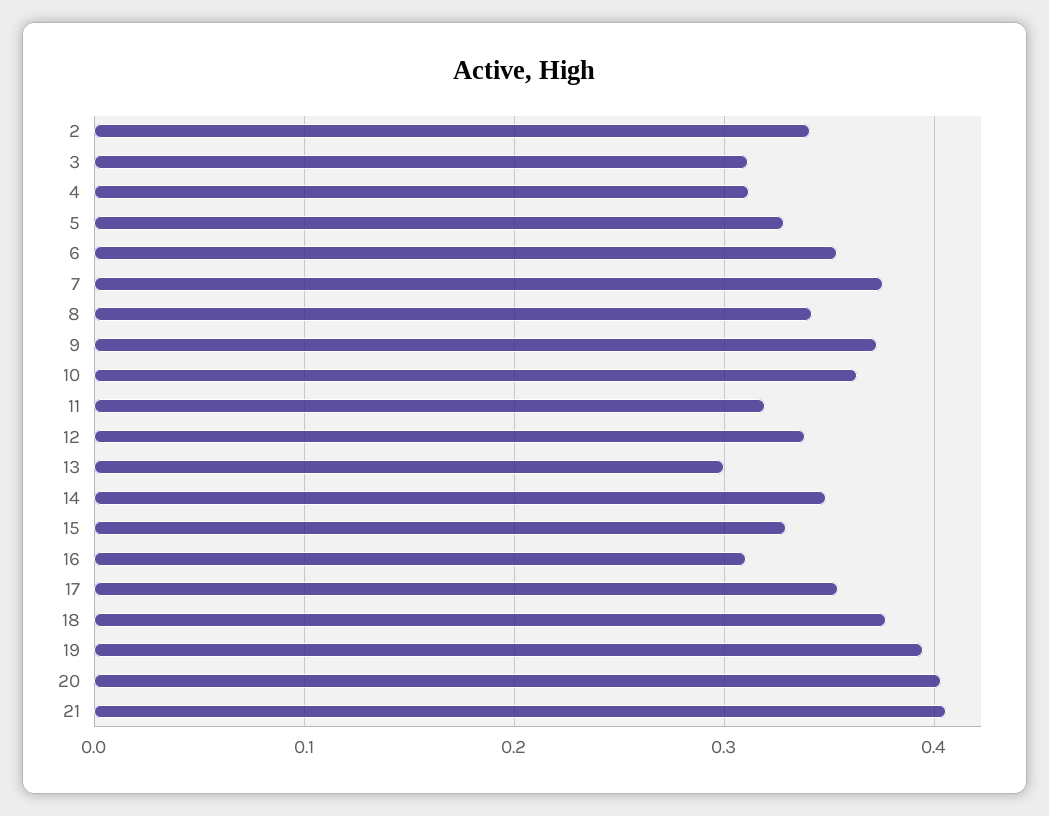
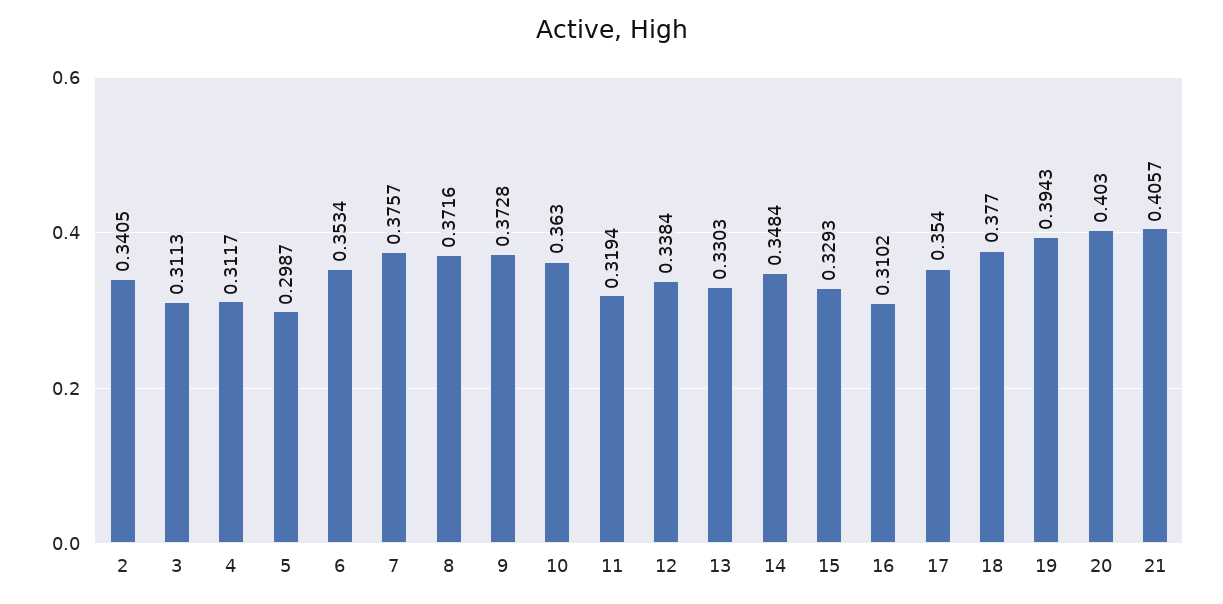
  {
    "2": 0.3405,
    "3": 0.3113,
    "4": 0.3117,
-   "5": 0.33,
+   "5": 0.2987,
    "6": 0.3534,
    "7": 0.3757,
-   "8": 0.34,
+   "8": 0.3716,
    "9": 0.3728,
    "10": 0.363,
    "11": 0.3194,
    "12": 0.3384,
-   "13": 0.3,
+   "13": 0.3303,
    "14": 0.3484,
    "15": 0.3293,
    "16": 0.3102,
    "17": 0.354,
    "18": 0.377,
    "19": 0.3943,
    "20": 0.403,
    "21": 0.4057
  }

